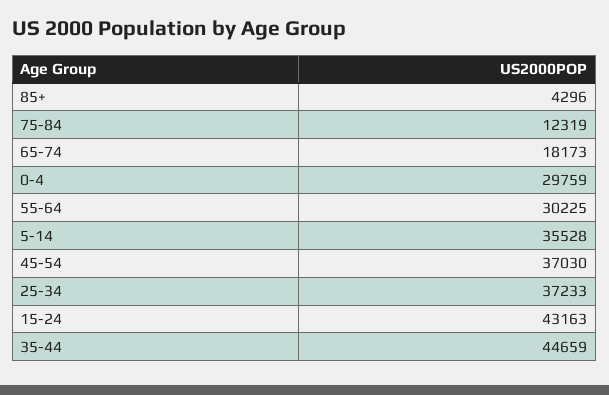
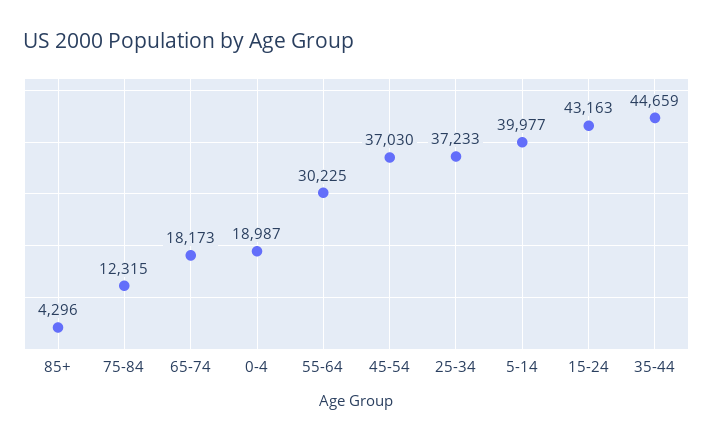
  {
    "85+": 4296,
-   "75-84": 12319,
+   "75-84": 12315,
    "65-74": 18173,
-   "0-4": 29759,
+   "0-4": 18987,
    "55-64": 30225,
-   "5-14": 35528,
+   "5-14": 39977,
    "45-54": 37030,
    "25-34": 37233,
    "15-24": 43163,
    "35-44": 44659
  }

